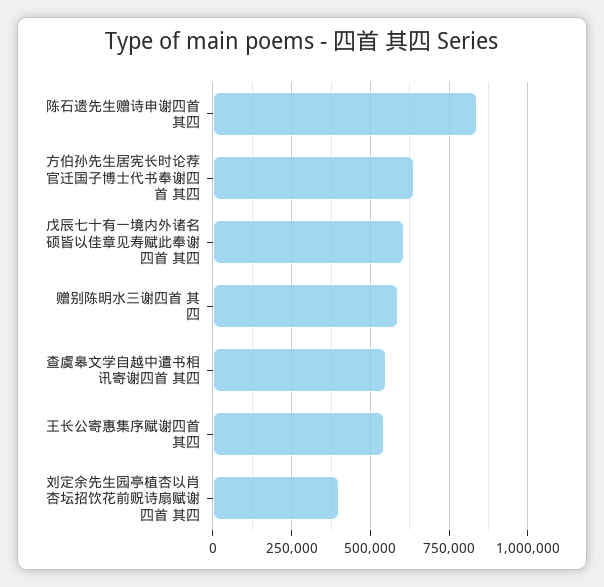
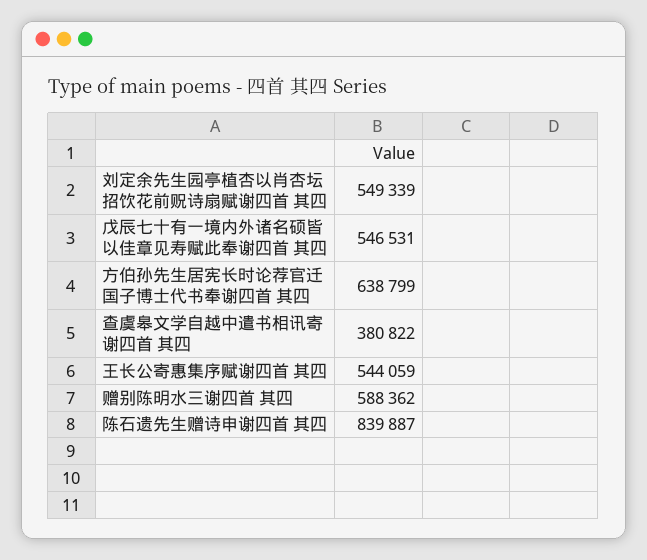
  {
    "陈石遗先生赠诗申谢四首 其四": 839887,
    "方伯孙先生居宪长时论荐官迁国子博士代书奉谢四首 其四": 638799,
-   "戊辰七十有一境内外诸名硕皆以佳章见寿赋此奉谢四首 其四": 600000,
+   "戊辰七十有一境内外诸名硕皆以佳章见寿赋此奉谢四首 其四": 546531,
    "赠别陈明水三谢四首 其四": 588362,
-   "查虞皋文学自越中遣书相讯寄谢四首 其四": 550000,
+   "查虞皋文学自越中遣书相讯寄谢四首 其四": 380822,
    "王长公寄惠集序赋谢四首 其四": 544059,
-   "刘定余先生园亭植杏以肖杏坛招饮花前贶诗扇赋谢四首 其四": 400000
+   "刘定余先生园亭植杏以肖杏坛招饮花前贶诗扇赋谢四首 其四": 549339
  }

